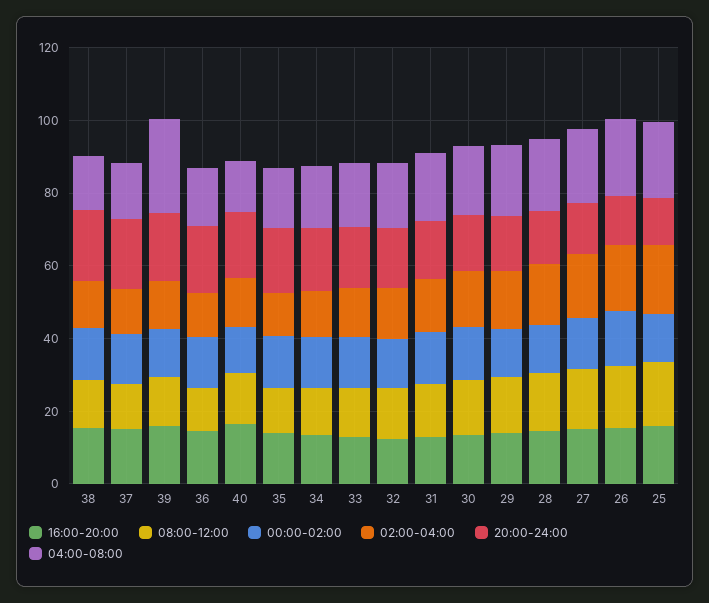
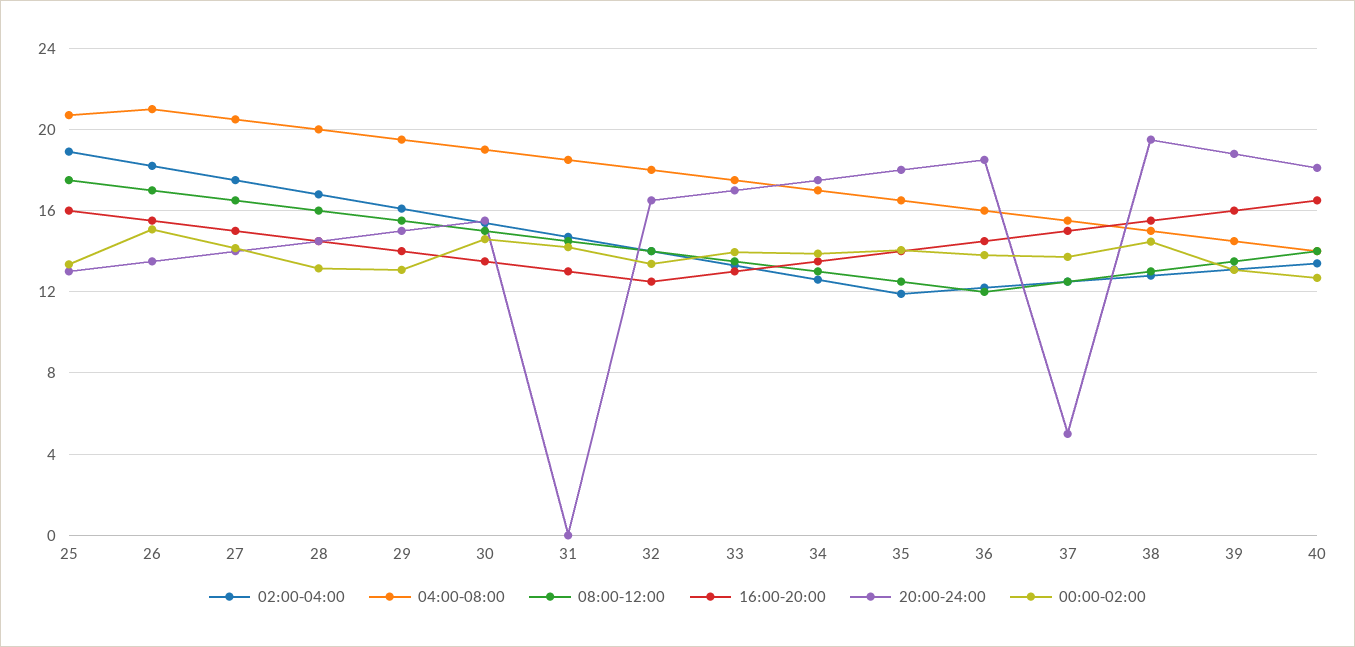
  {
    "16:00-20:00": {
      "38": 15.5,
      "37": 15,
      "39": 16,
      "36": 14.5,
      "40": 16.5,
      "35": 14,
      "34": 13.5,
      "33": 13,
      "32": 12.5,
      "31": 13,
      "30": 13.5,
      "29": 14,
      "28": 14.5,
      "27": 15,
      "26": 15.5,
      "25": 16
    },
    "08:00-12:00": {
      "38": 13,
      "37": 12.5,
      "39": 13.5,
      "36": 12,
      "40": 14,
      "35": 12.5,
      "34": 13,
      "33": 13.5,
      "32": 14,
      "31": 14.5,
      "30": 15,
      "29": 15.5,
      "28": 16,
      "27": 16.5,
      "26": 17,
      "25": 17.5
    },
    "00:00-02:00": {
      "38": 14.5,
      "37": 13.5,
      "39": 13,
      "36": 14,
      "40": 12.5,
      "35": 14,
      "34": 14,
      "33": 14,
      "32": 13.5,
      "31": 14,
      "30": 14.5,
      "29": 13,
      "28": 13,
      "27": 14,
      "26": 15,
      "25": 13.5
    },
    "02:00-04:00": {
      "38": 13,
      "37": 12.5,
      "39": 13,
      "36": 12,
      "40": 13.5,
      "35": 12,
      "34": 12.5,
      "33": 13.5,
      "32": 14,
      "31": 14.5,
      "30": 15.5,
      "29": 16,
      "28": 17,
      "27": 17.5,
      "26": 18,
      "25": 19
    },
    "20:00-24:00": {
      "38": 19.5,
-     "37": 20,
+     "37": 5,
      "39": 19,
      "36": 18.5,
      "40": 18,
      "35": 18,
      "34": 17.5,
      "33": 17,
      "32": 16.5,
-     "31": 15,
+     "31": 0,
      "30": 15.5,
      "29": 15,
      "28": 14.5,
      "27": 14,
      "26": 13.5,
      "25": 13
    },
    "04:00-08:00": {
      "38": 15,
      "37": 15.5,
-     "39": 25,
+     "39": 14.5,
      "36": 16,
      "40": 14,
      "35": 16.5,
      "34": 17,
      "33": 17.5,
      "32": 18,
      "31": 18.5,
      "30": 19,
      "29": 19.5,
      "28": 20,
      "27": 20.5,
      "26": 21,
      "25": 20.5
    }
  }

